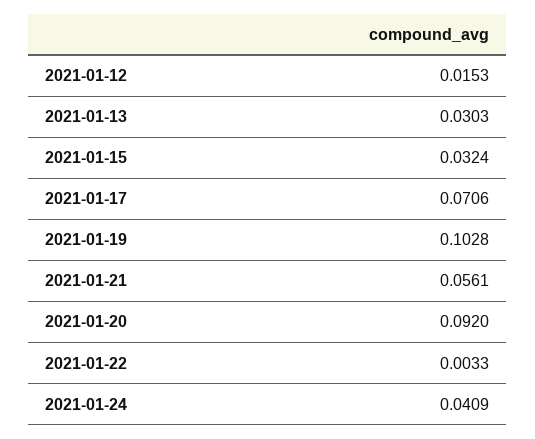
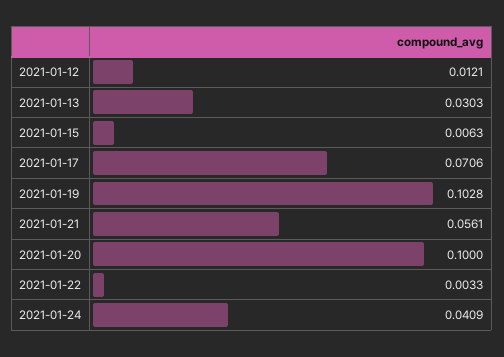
  {
-   "2021-01-12": 0.0153,
+   "2021-01-12": 0.0121,
    "2021-01-13": 0.0303,
-   "2021-01-15": 0.0324,
+   "2021-01-15": 0.0063,
    "2021-01-17": 0.0706,
    "2021-01-19": 0.1028,
    "2021-01-21": 0.0561,
-   "2021-01-20": 0.092,
+   "2021-01-20": 0.1,
    "2021-01-22": 0.0033,
    "2021-01-24": 0.0409
  }

